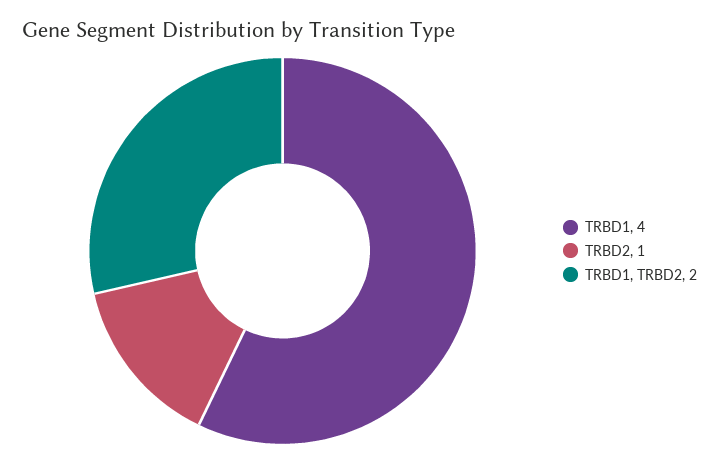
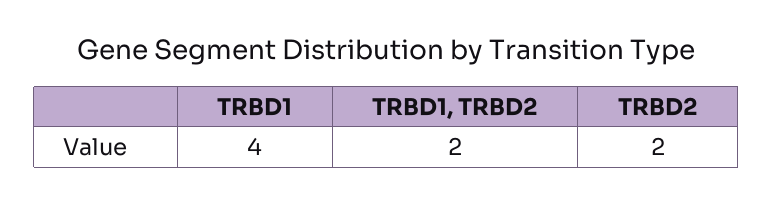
  {
    "TRBD1": 4,
-   "TRBD2": 1,
+   "TRBD2": 2,
    "TRBD1, TRBD2": 2
  }

